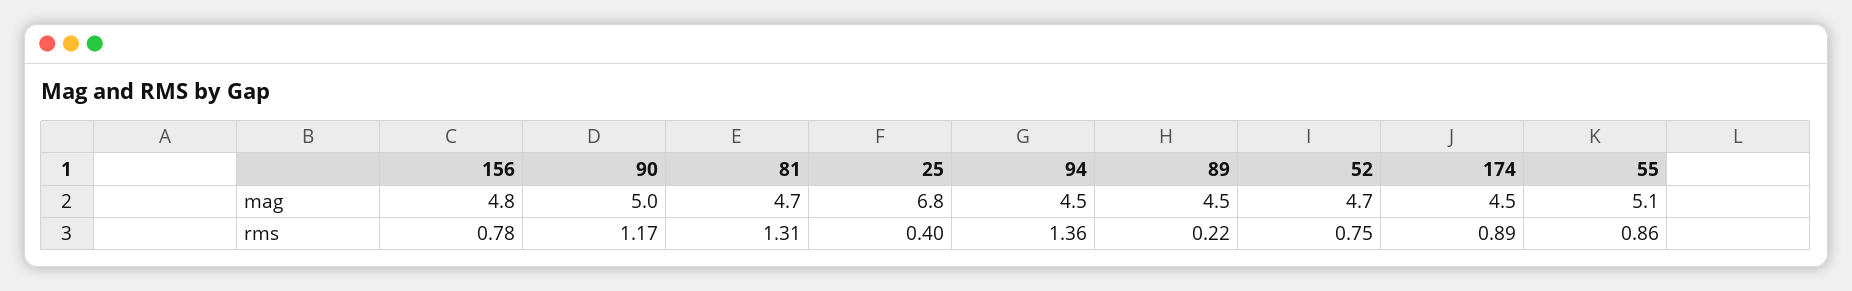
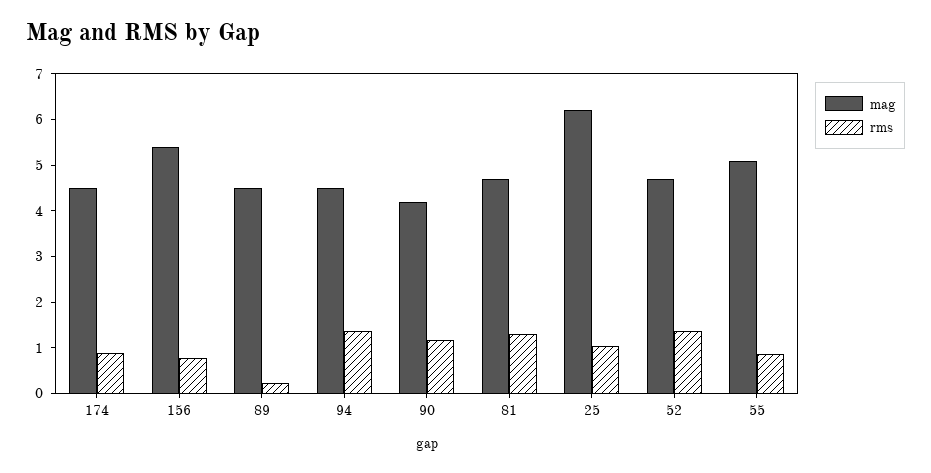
  {
    "mag": {
-     "156": 4.8,
+     "156": 5.4,
-     "90": 5,
+     "90": 4.2,
      "81": 4.7,
-     "25": 6.8,
+     "25": 6.2,
      "94": 4.5,
      "89": 4.5,
      "52": 4.7,
      "174": 4.5,
      "55": 5.1
    },
    "rms": {
      "156": 0.78,
      "90": 1.17,
      "81": 1.31,
-     "25": 0.4,
+     "25": 1,
      "94": 1.36,
      "89": 0.22,
-     "52": 0.75,
+     "52": 1.4,
      "174": 0.89,
      "55": 0.86
    }
  }

